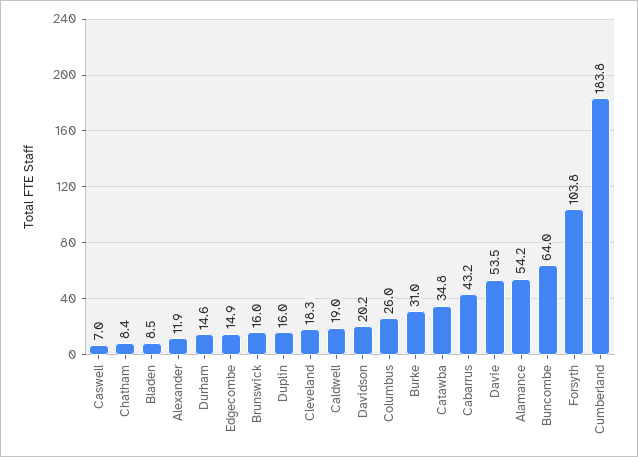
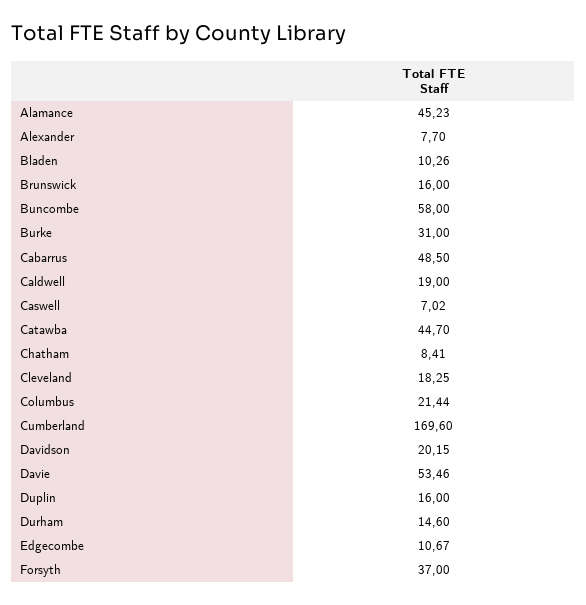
  {
    "Caswell": 7.02,
    "Chatham": 8.41,
-   "Bladen": 8.5,
+   "Bladen": 10.26,
-   "Alexander": 11.9,
+   "Alexander": 7.7,
    "Durham": 14.6,
-   "Edgecombe": 14.9,
+   "Edgecombe": 10.67,
    "Brunswick": 16,
    "Duplin": 16,
    "Cleveland": 18.25,
    "Caldwell": 19,
    "Davidson": 20.15,
-   "Columbus": 26,
+   "Columbus": 21.44,
    "Burke": 31,
-   "Catawba": 34.8,
+   "Catawba": 44.7,
-   "Cabarrus": 43.2,
+   "Cabarrus": 48.5,
    "Davie": 53.46,
-   "Alamance": 54.2,
+   "Alamance": 45.23,
-   "Buncombe": 64,
+   "Buncombe": 58,
-   "Forsyth": 103.8,
+   "Forsyth": 37,
-   "Cumberland": 183.8
+   "Cumberland": 169.6
  }

